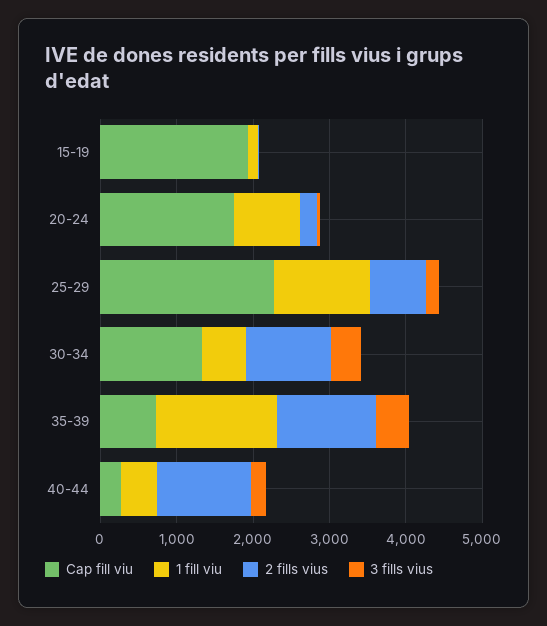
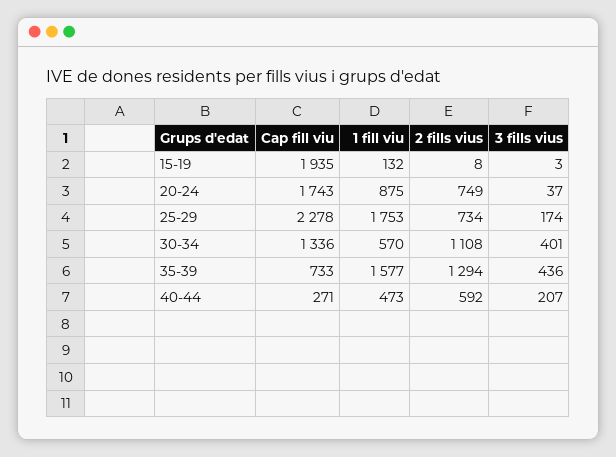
  {
    "Cap fill viu": {
      "15-19": 1935,
      "20-24": 1743,
      "25-29": 2278,
      "30-34": 1336,
      "35-39": 733,
      "40-44": 271
    },
    "1 fill viu": {
      "15-19": 132,
      "20-24": 875,
-     "25-29": 1200,
+     "25-29": 1753,
      "30-34": 570,
      "35-39": 1577,
      "40-44": 473
    },
    "2 fills vius": {
      "15-19": 8,
-     "20-24": 200,
+     "20-24": 749,
      "25-29": 734,
      "30-34": 1108,
      "35-39": 1294,
-     "40-44": 1200
+     "40-44": 592
    },
    "3 fills vius": {
      "15-19": 3,
      "20-24": 37,
      "25-29": 174,
      "30-34": 401,
      "35-39": 436,
      "40-44": 207
    }
  }

